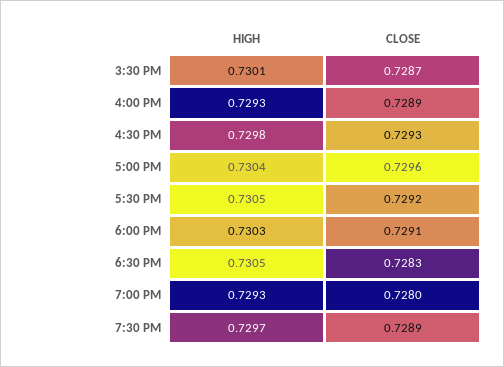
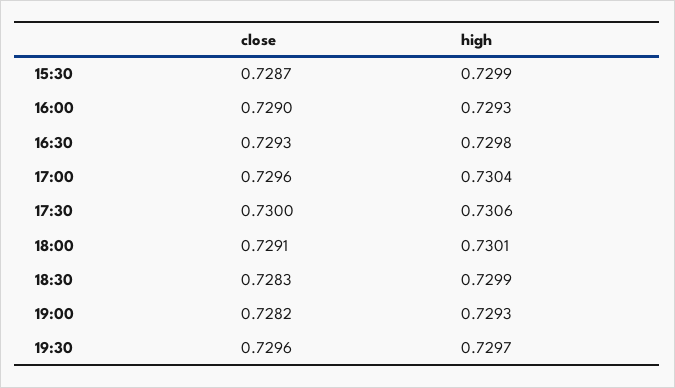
  {
    "HIGH": {
-     "3:30 PM": 0.7301,
+     "3:30 PM": 0.7299,
      "4:00 PM": 0.7293,
      "4:30 PM": 0.7298,
      "5:00 PM": 0.7304,
-     "5:30 PM": 0.7305,
+     "5:30 PM": 0.7306,
-     "6:00 PM": 0.7303,
+     "6:00 PM": 0.7301,
-     "6:30 PM": 0.7305,
+     "6:30 PM": 0.7299,
      "7:00 PM": 0.7293,
      "7:30 PM": 0.7297
    },
    "CLOSE": {
      "3:30 PM": 0.7287,
-     "4:00 PM": 0.7289,
+     "4:00 PM": 0.729,
      "4:30 PM": 0.7293,
      "5:00 PM": 0.7296,
-     "5:30 PM": 0.7292,
+     "5:30 PM": 0.73,
      "6:00 PM": 0.7291,
      "6:30 PM": 0.7283,
-     "7:00 PM": 0.728,
+     "7:00 PM": 0.7282,
-     "7:30 PM": 0.7289
+     "7:30 PM": 0.7296
    }
  }

